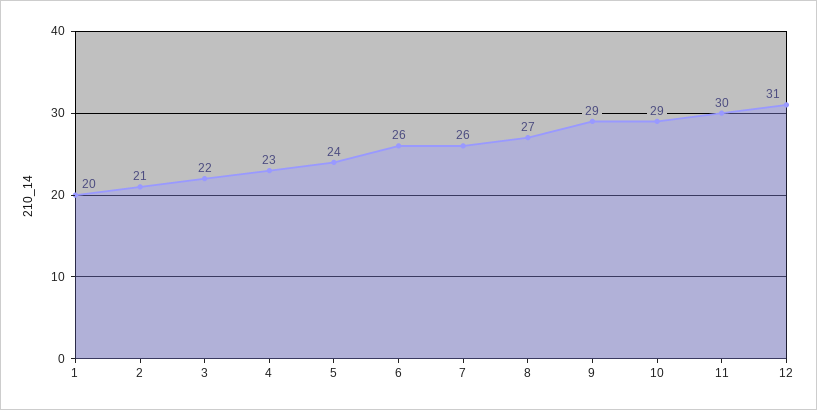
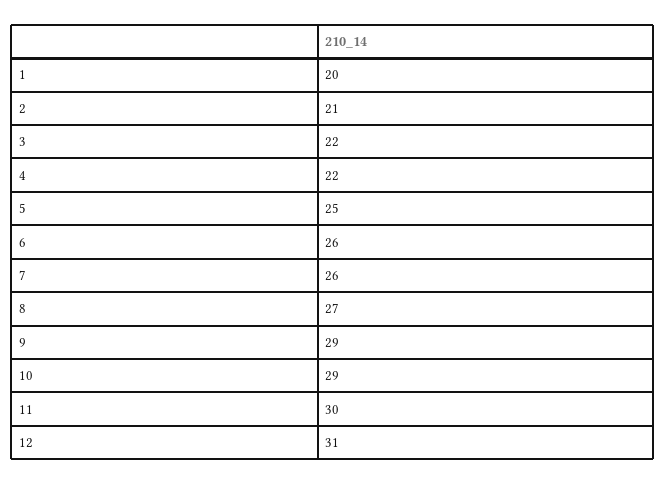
  {
    "1": 20,
    "2": 21,
    "3": 22,
-   "4": 23,
+   "4": 22,
-   "5": 24,
+   "5": 25,
    "6": 26,
    "7": 26,
    "8": 27,
    "9": 29,
    "10": 29,
    "11": 30,
    "12": 31
  }

